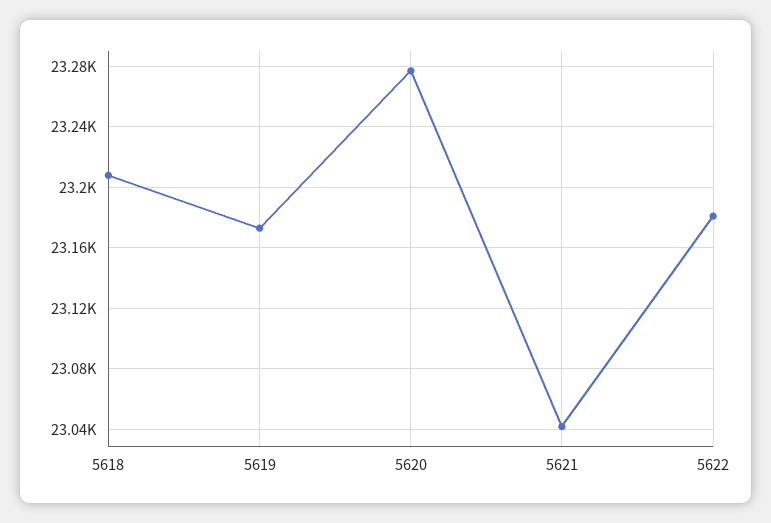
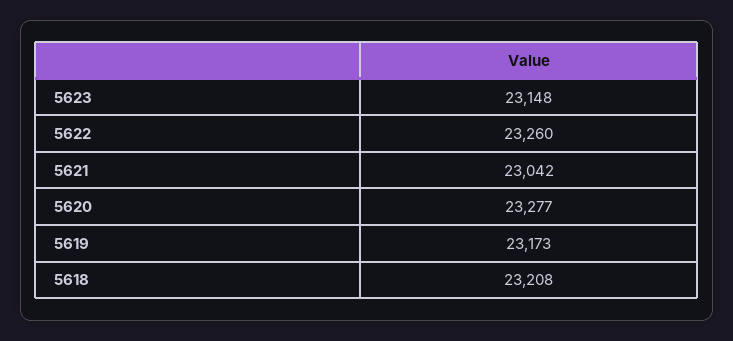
  {
    "5618": 23208,
    "5619": 23173,
    "5620": 23277,
    "5621": 23042,
-   "5622": 23180
+   "5622": 23260,
+   "5623": 23148
  }

